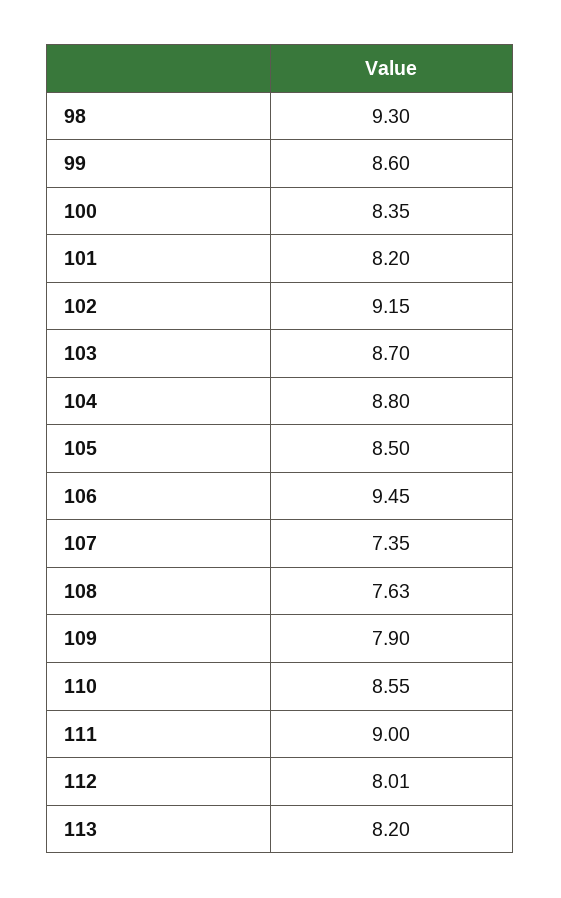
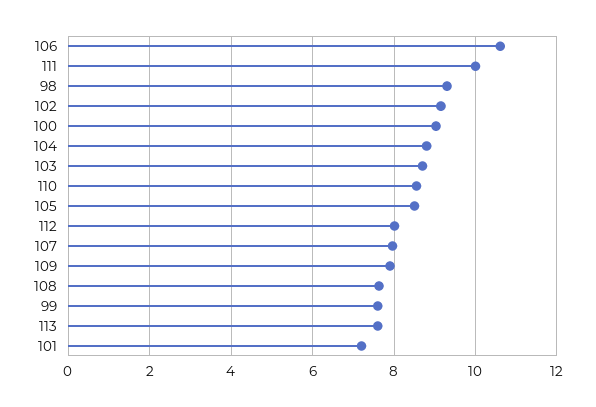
  {
    "98": 9.3,
-   "99": 8.6,
+   "99": 7.6,
-   "100": 8.35,
+   "100": 9,
-   "101": 8.2,
+   "101": 7.2,
    "102": 9.15,
    "103": 8.7,
    "104": 8.8,
    "105": 8.5,
-   "106": 9.45,
+   "106": 10.6,
-   "107": 7.35,
+   "107": 8,
    "108": 7.63,
    "109": 7.9,
    "110": 8.55,
-   "111": 9,
+   "111": 10,
    "112": 8.01,
-   "113": 8.2
+   "113": 7.6
  }

